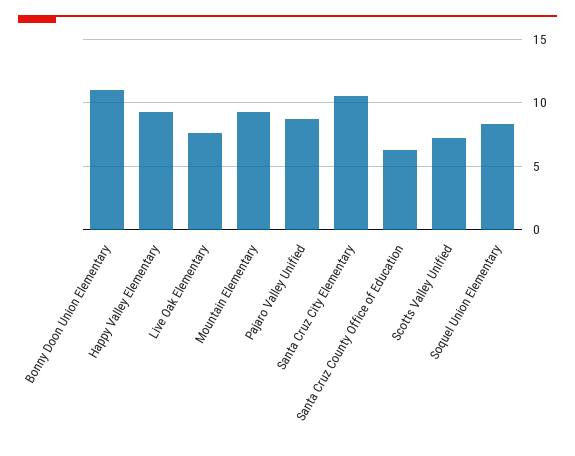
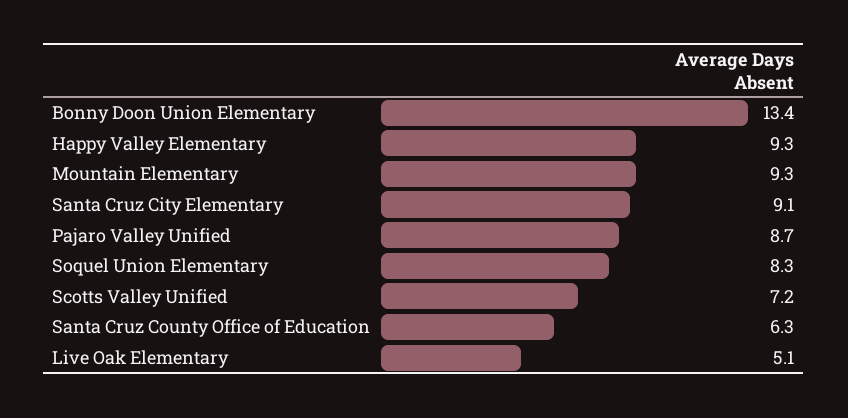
  {
-   "Bonny Doon Union Elementary": 11,
+   "Bonny Doon Union Elementary": 13.4,
    "Happy Valley Elementary": 9.3,
-   "Live Oak Elementary": 7.5,
+   "Live Oak Elementary": 5.1,
    "Mountain Elementary": 9.3,
    "Pajaro Valley Unified": 8.7,
-   "Santa Cruz City Elementary": 10.5,
+   "Santa Cruz City Elementary": 9.1,
    "Santa Cruz County Office of Education": 6.3,
    "Scotts Valley Unified": 7.2,
    "Soquel Union Elementary": 8.3
  }

